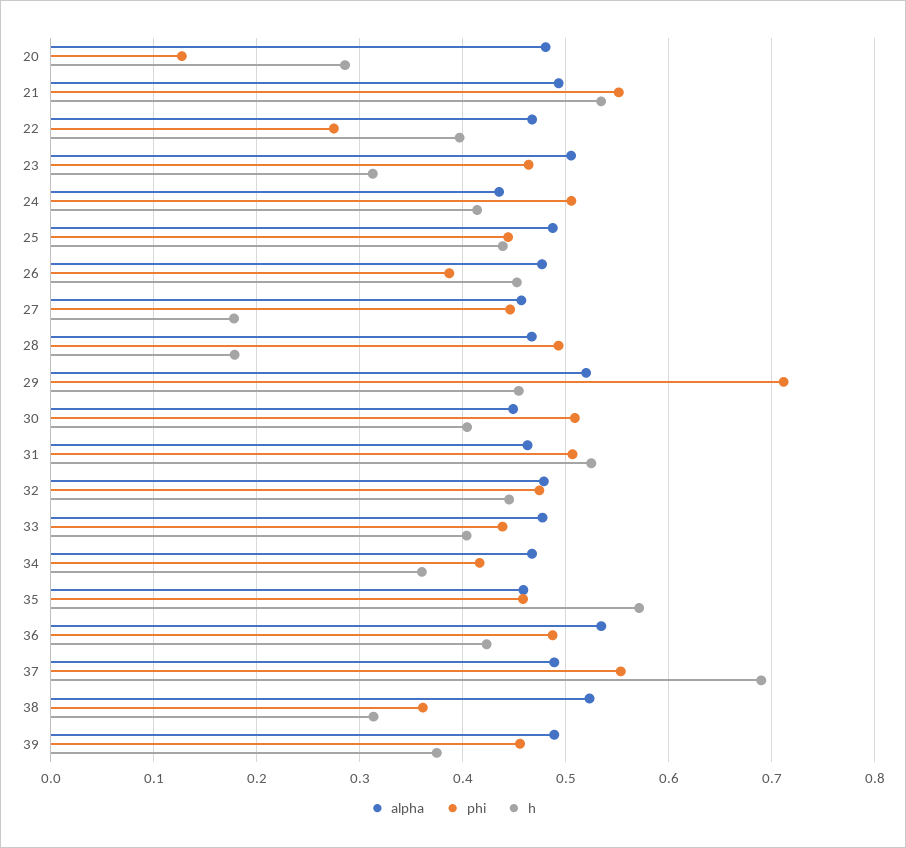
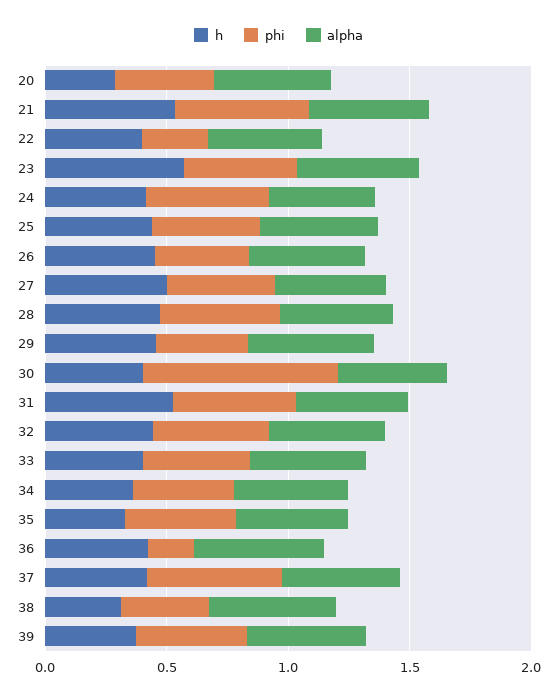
  {
    "alpha": {
      "20": 0.48,
      "21": 0.49,
      "22": 0.47,
      "23": 0.51,
      "24": 0.44,
      "25": 0.49,
      "26": 0.48,
      "27": 0.46,
      "28": 0.47,
      "29": 0.52,
      "30": 0.45,
      "31": 0.46,
      "32": 0.48,
      "33": 0.48,
      "34": 0.47,
      "35": 0.46,
      "36": 0.53,
      "37": 0.49,
      "38": 0.52,
      "39": 0.49
    },
    "phi": {
-     "20": 0.13,
+     "20": 0.4,
      "21": 0.55,
      "22": 0.27,
      "23": 0.46,
      "24": 0.51,
      "25": 0.44,
      "26": 0.39,
      "27": 0.45,
      "28": 0.49,
-     "29": 0.71,
+     "29": 0.4,
-     "30": 0.51,
+     "30": 0.8,
      "31": 0.51,
      "32": 0.47,
      "33": 0.44,
      "34": 0.42,
      "35": 0.46,
-     "36": 0.49,
+     "36": 0.2,
      "37": 0.55,
      "38": 0.36,
      "39": 0.46
    },
    "h": {
      "20": 0.29,
      "21": 0.53,
      "22": 0.4,
-     "23": 0.31,
+     "23": 0.6,
      "24": 0.41,
      "25": 0.44,
      "26": 0.45,
-     "27": 0.18,
+     "27": 0.5,
-     "28": 0.18,
+     "28": 0.5,
      "29": 0.45,
      "30": 0.4,
      "31": 0.52,
      "32": 0.45,
      "33": 0.4,
      "34": 0.36,
-     "35": 0.57,
+     "35": 0.3,
      "36": 0.42,
-     "37": 0.69,
+     "37": 0.4,
      "38": 0.31,
      "39": 0.37
    }
  }

